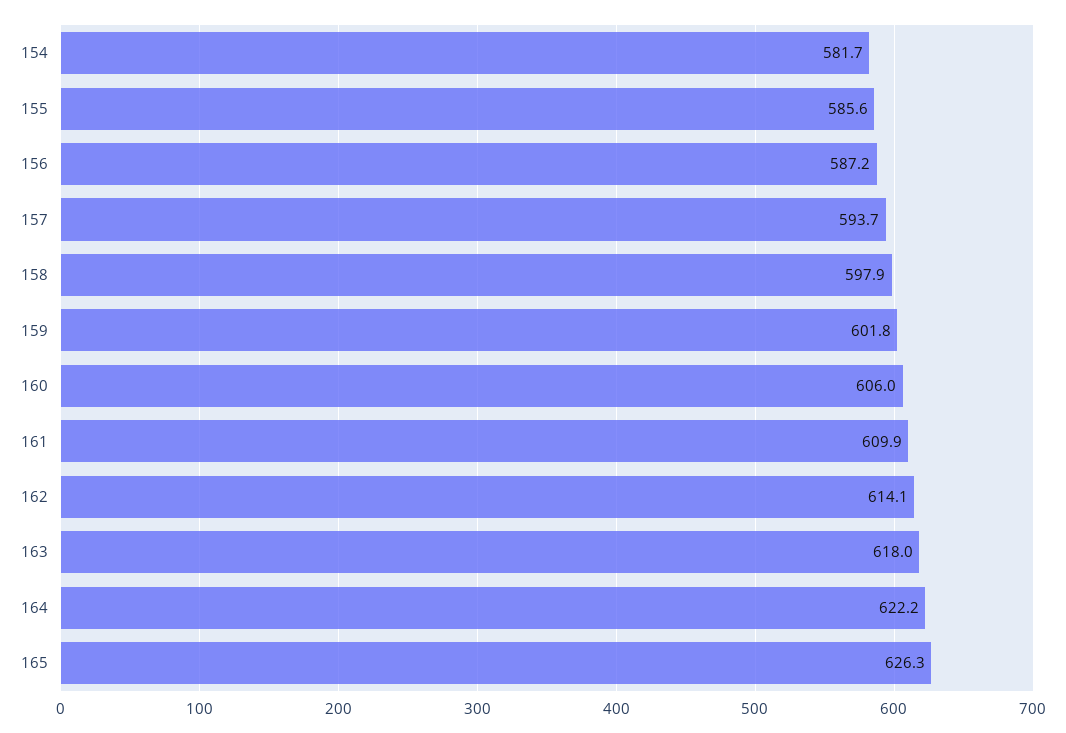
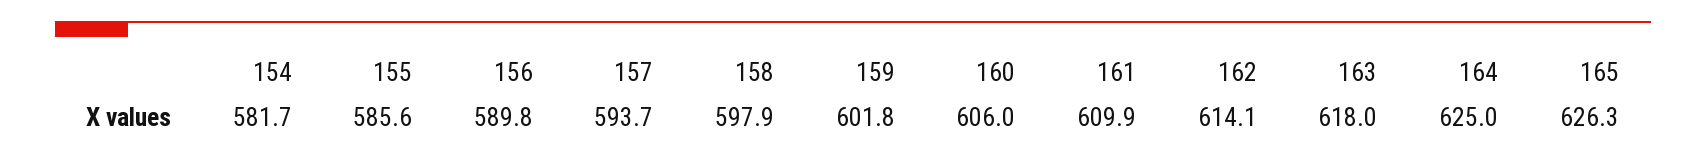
  {
    "154": 581.7,
    "155": 585.6,
-   "156": 587.2,
+   "156": 589.8,
    "157": 593.7,
    "158": 597.9,
    "159": 601.8,
    "160": 606,
    "161": 609.9,
    "162": 614.1,
    "163": 618,
-   "164": 622.2,
+   "164": 625,
    "165": 626.3
  }

